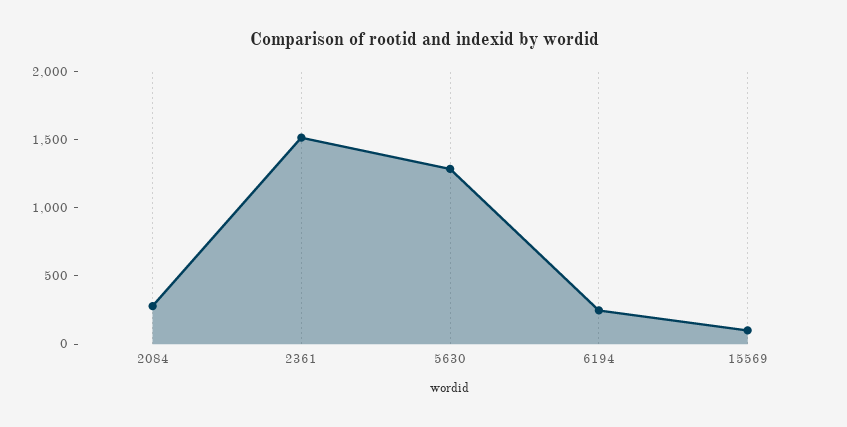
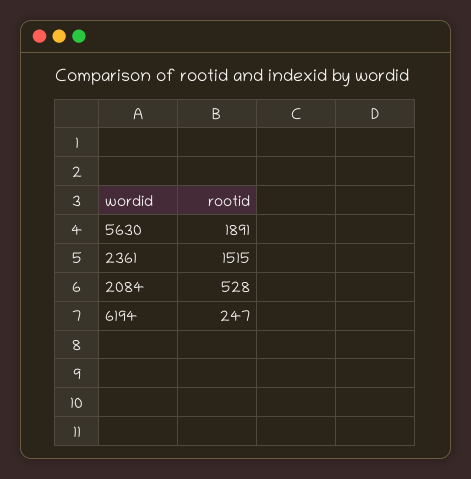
  {
-   "2084": 300,
+   "2084": 528,
    "2361": 1515,
-   "5630": 1300,
+   "5630": 1891,
-   "6194": 247,
+   "6194": 247
-   "15569": 100
  }

